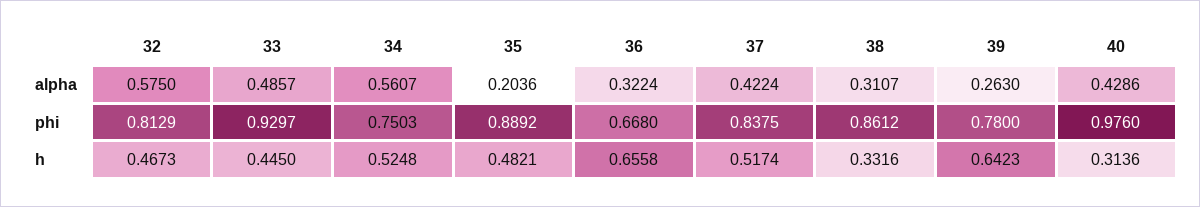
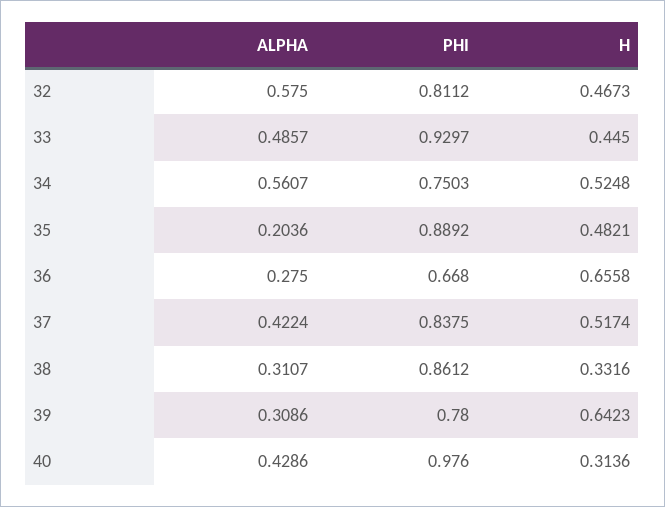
  {
    "32": {
      "alpha": 0.575,
-     "phi": 0.8129,
+     "phi": 0.8112,
      "h": 0.4673
    },
    "33": {
      "alpha": 0.4857,
      "phi": 0.9297,
      "h": 0.445
    },
    "34": {
      "alpha": 0.5607,
      "phi": 0.7503,
      "h": 0.5248
    },
    "35": {
      "alpha": 0.2036,
      "phi": 0.8892,
      "h": 0.4821
    },
    "36": {
-     "alpha": 0.3224,
+     "alpha": 0.275,
      "phi": 0.668,
      "h": 0.6558
    },
    "37": {
      "alpha": 0.4224,
      "phi": 0.8375,
      "h": 0.5174
    },
    "38": {
      "alpha": 0.3107,
      "phi": 0.8612,
      "h": 0.3316
    },
    "39": {
-     "alpha": 0.263,
+     "alpha": 0.3086,
      "phi": 0.78,
      "h": 0.6423
    },
    "40": {
      "alpha": 0.4286,
      "phi": 0.976,
      "h": 0.3136
    }
  }

